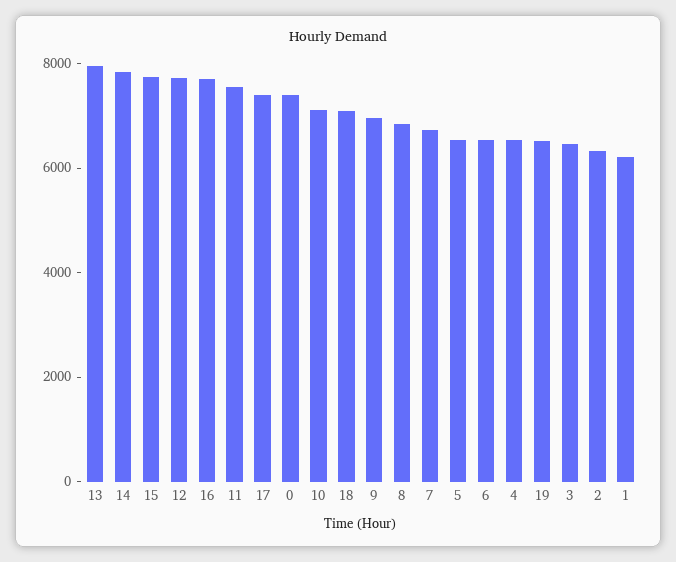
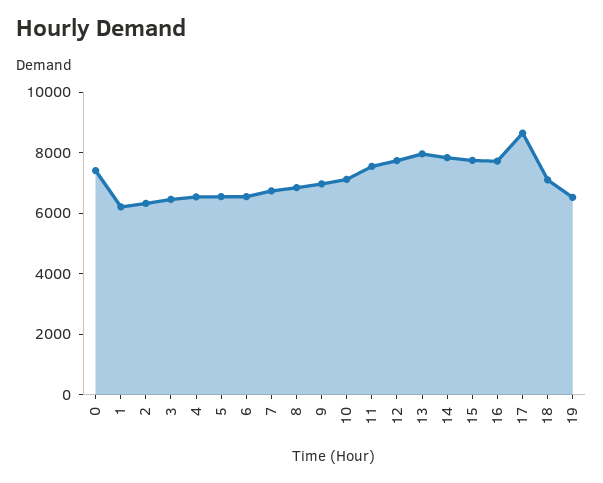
  {
    "13": 8000,
    "14": 8000,
    "15": 7500,
    "12": 7500,
    "16": 7500,
    "11": 7500,
-   "17": 7500,
+   "17": 8500,
    "0": 7500,
    "10": 7000,
    "18": 7000,
    "9": 7000,
    "8": 7000,
    "7": 6500,
    "5": 6500,
    "6": 6500,
    "4": 6500,
    "19": 6500,
    "3": 6500,
    "2": 6500,
    "1": 6000
  }

